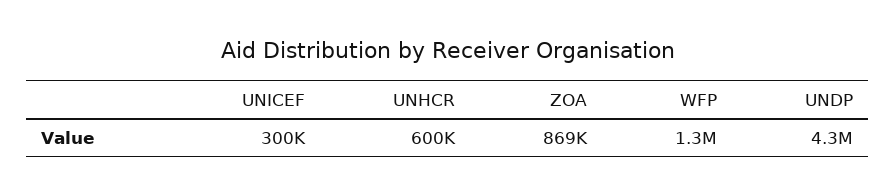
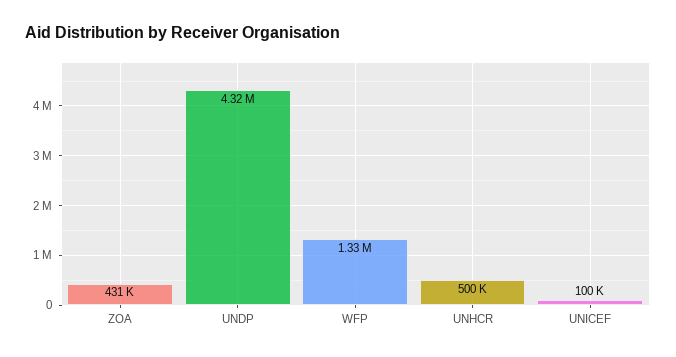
  {
-   "UNICEF": 300000,
+   "UNICEF": 100000,
-   "UNHCR": 600000,
+   "UNHCR": 500000,
-   "ZOA": 869000,
+   "ZOA": 431000,
    "WFP": 1330000,
    "UNDP": 4320000
  }

